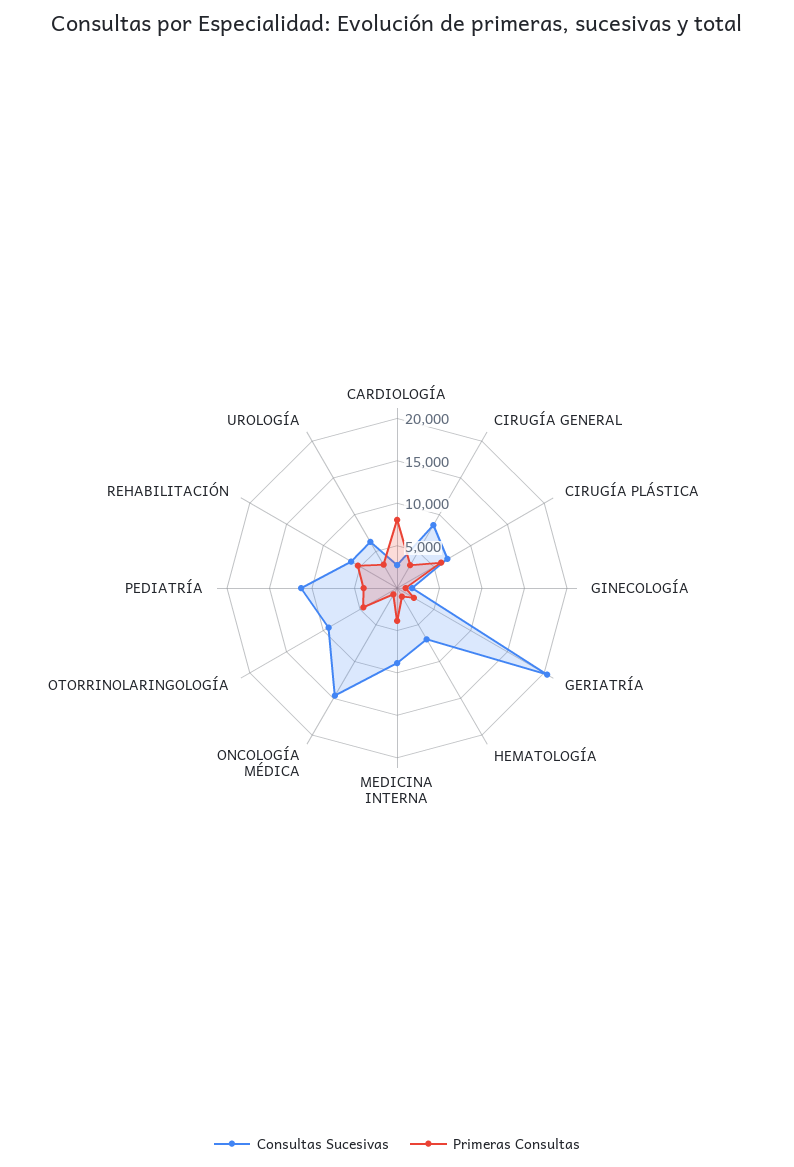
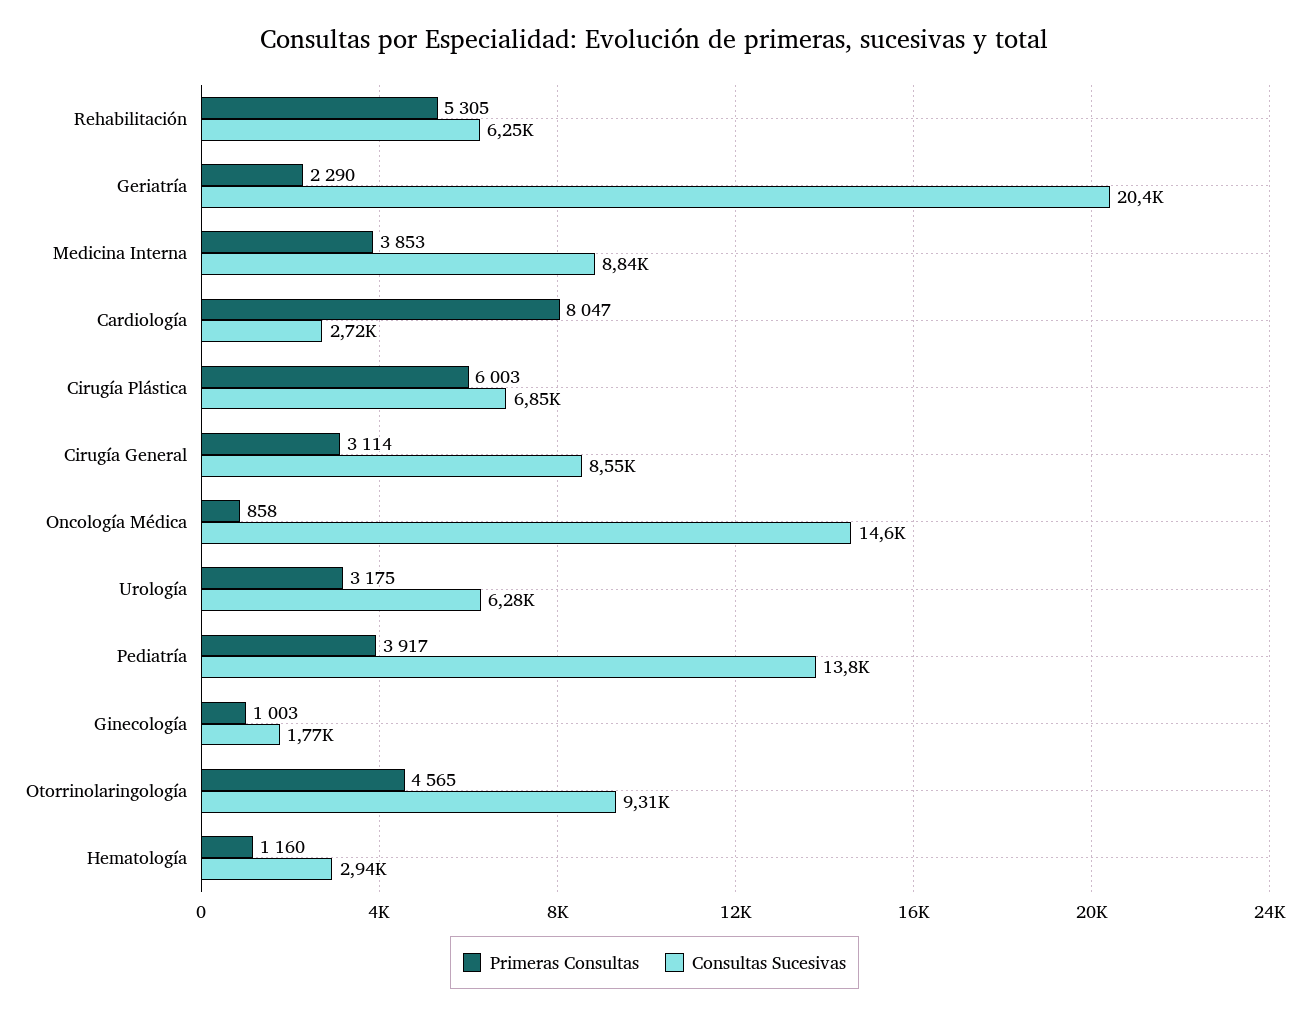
  {
    "Consultas Sucesivas": {
      "CARDIOLOGÍA": 2720,
      "CIRUGÍA GENERAL": 8550,
      "CIRUGÍA PLÁSTICA": 6850,
      "GINECOLOGÍA": 1770,
      "GERIATRÍA": 20400,
-     "HEMATOLOGÍA": 7000,
+     "HEMATOLOGÍA": 2940,
      "MEDICINA INTERNA": 8840,
      "ONCOLOGÍA MÉDICA": 14600,
      "OTORRINOLARINGOLOGÍA": 9310,
-     "PEDIATRÍA": 11000,
+     "PEDIATRÍA": 13800,
      "REHABILITACIÓN": 6250,
      "UROLOGÍA": 6280
    },
    "Primeras Consultas": {
      "CARDIOLOGÍA": 8047,
      "CIRUGÍA GENERAL": 3114,
      "CIRUGÍA PLÁSTICA": 6003,
      "GINECOLOGÍA": 1003,
      "GERIATRÍA": 2290,
      "HEMATOLOGÍA": 1160,
      "MEDICINA INTERNA": 3853,
      "ONCOLOGÍA MÉDICA": 858,
      "OTORRINOLARINGOLOGÍA": 4565,
      "PEDIATRÍA": 3917,
      "REHABILITACIÓN": 5305,
      "UROLOGÍA": 3175
    }
  }

